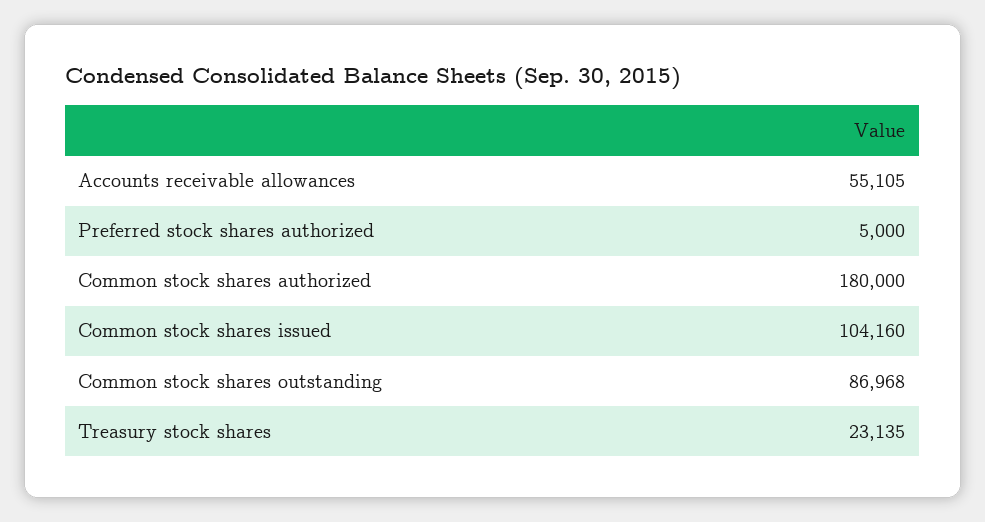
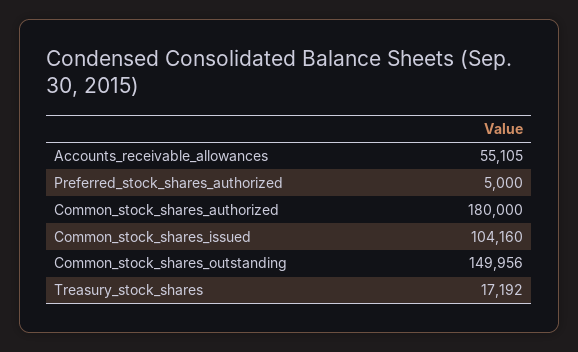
  {
    "Accounts receivable allowances": 55105,
    "Preferred stock shares authorized": 5000,
    "Common stock shares authorized": 180000,
    "Common stock shares issued": 104160,
-   "Common stock shares outstanding": 86968,
+   "Common stock shares outstanding": 149956,
-   "Treasury stock shares": 23135
+   "Treasury stock shares": 17192
  }

